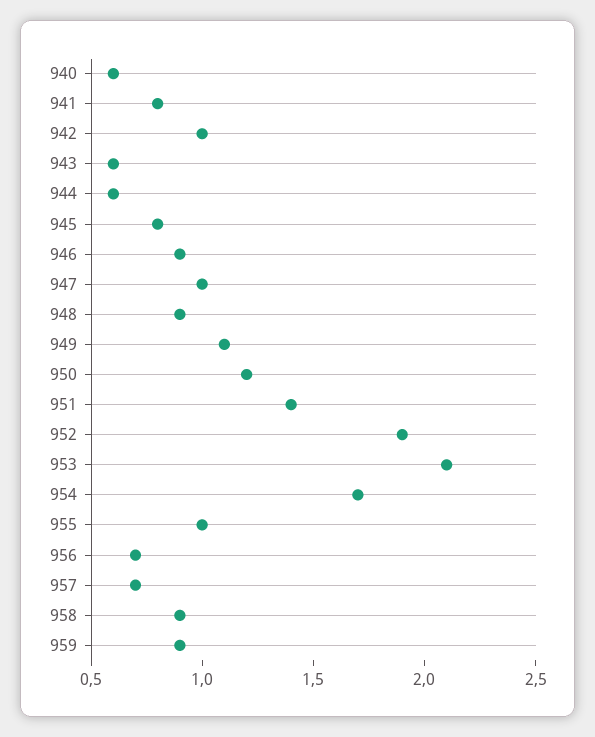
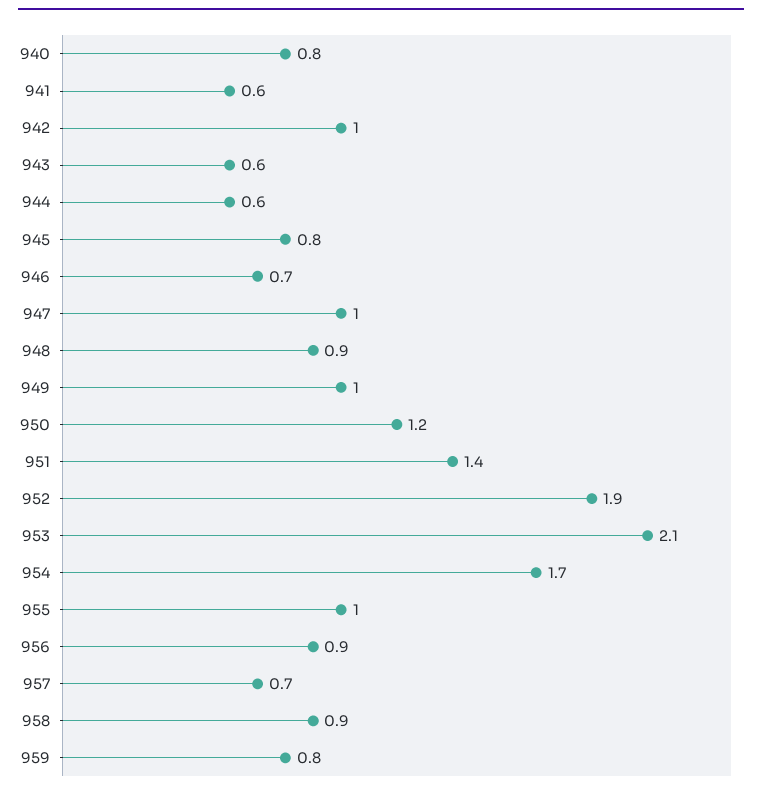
  {
-   "940": 0.6,
+   "940": 0.8,
-   "941": 0.8,
+   "941": 0.6,
    "942": 1,
    "943": 0.6,
    "944": 0.6,
    "945": 0.8,
-   "946": 0.9,
+   "946": 0.7,
    "947": 1,
    "948": 0.9,
-   "949": 1.1,
+   "949": 1,
    "950": 1.2,
    "951": 1.4,
    "952": 1.9,
    "953": 2.1,
    "954": 1.7,
    "955": 1,
-   "956": 0.7,
+   "956": 0.9,
    "957": 0.7,
    "958": 0.9,
-   "959": 0.9
+   "959": 0.8
  }

